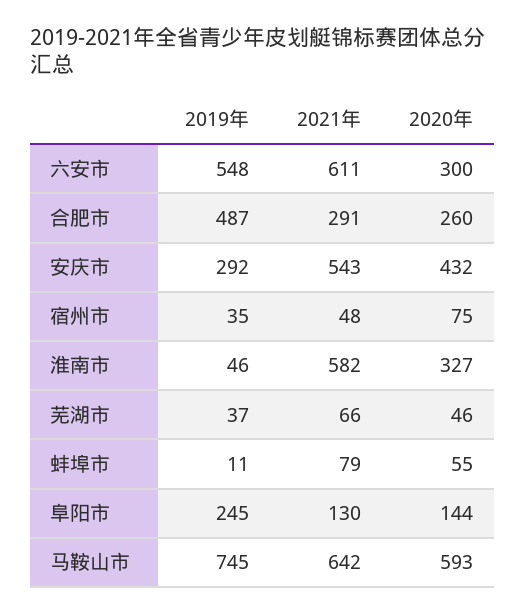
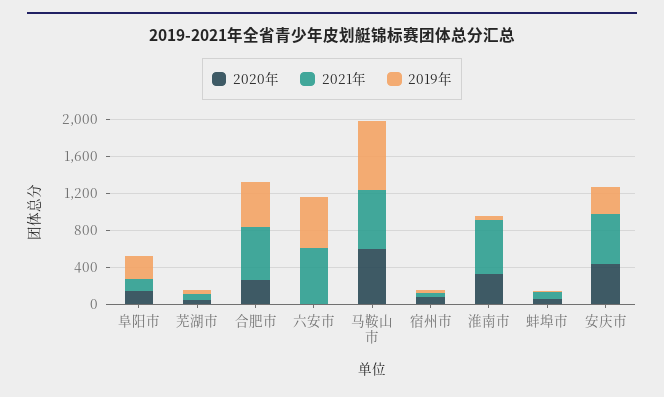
  {
    "2019年": {
      "六安市": 548,
      "合肥市": 487,
      "安庆市": 292,
      "宿州市": 35,
      "淮南市": 46,
      "芜湖市": 37,
      "蚌埠市": 11,
      "阜阳市": 245,
      "马鞍山市": 745
    },
    "2021年": {
      "六安市": 611,
-     "合肥市": 291,
+     "合肥市": 600,
      "安庆市": 543,
      "宿州市": 48,
      "淮南市": 582,
      "芜湖市": 66,
      "蚌埠市": 79,
      "阜阳市": 130,
      "马鞍山市": 642
    },
    "2020年": {
-     "六安市": 300,
+     "六安市": 0,
      "合肥市": 260,
      "安庆市": 432,
      "宿州市": 75,
      "淮南市": 327,
      "芜湖市": 46,
      "蚌埠市": 55,
      "阜阳市": 144,
      "马鞍山市": 593
    }
  }

